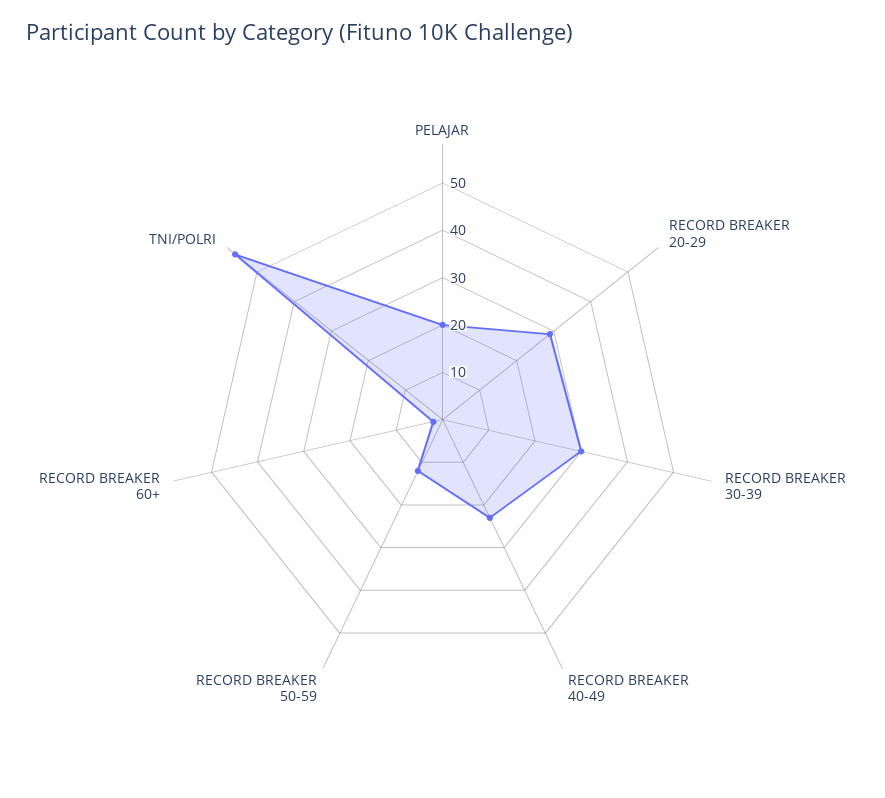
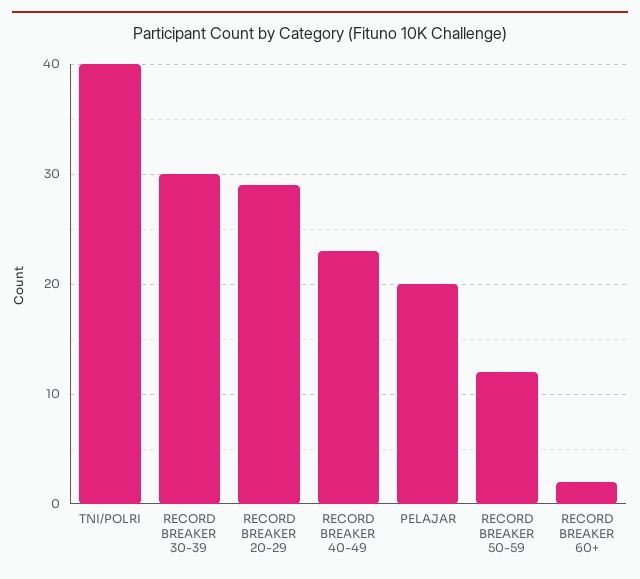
  {
    "PELAJAR": 20,
    "RECORD BREAKER 20-29": 29,
    "RECORD BREAKER 30-39": 30,
    "RECORD BREAKER 40-49": 23,
    "RECORD BREAKER 50-59": 12,
    "RECORD BREAKER 60+": 2,
-   "TNI/POLRI": 55
+   "TNI/POLRI": 40
  }

